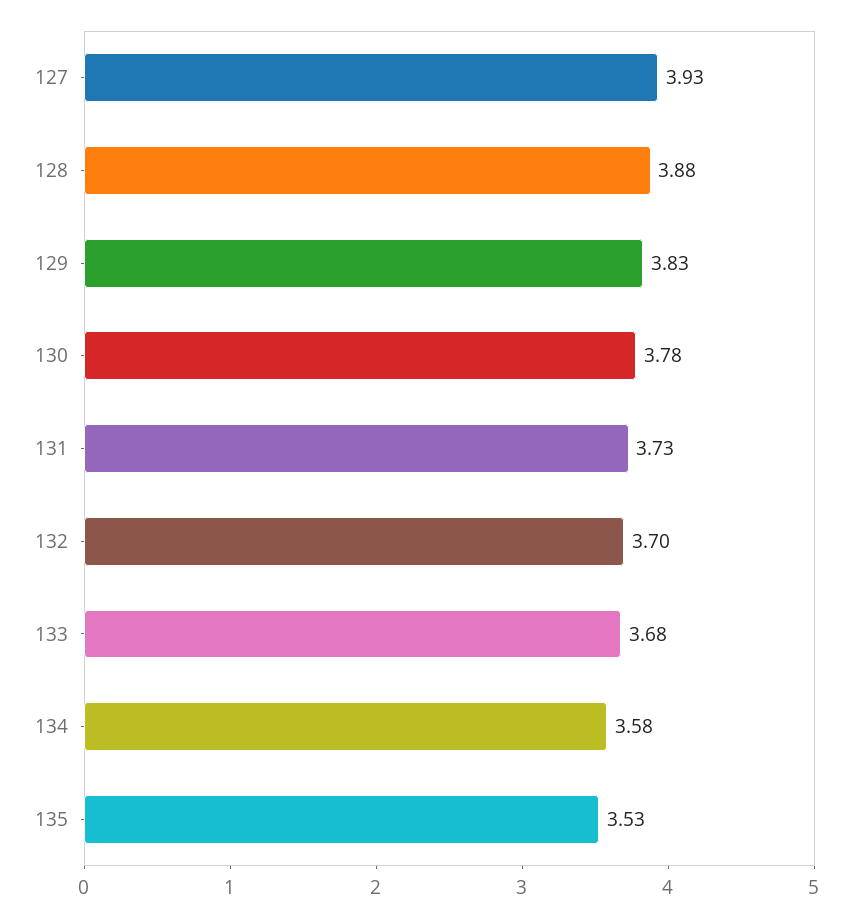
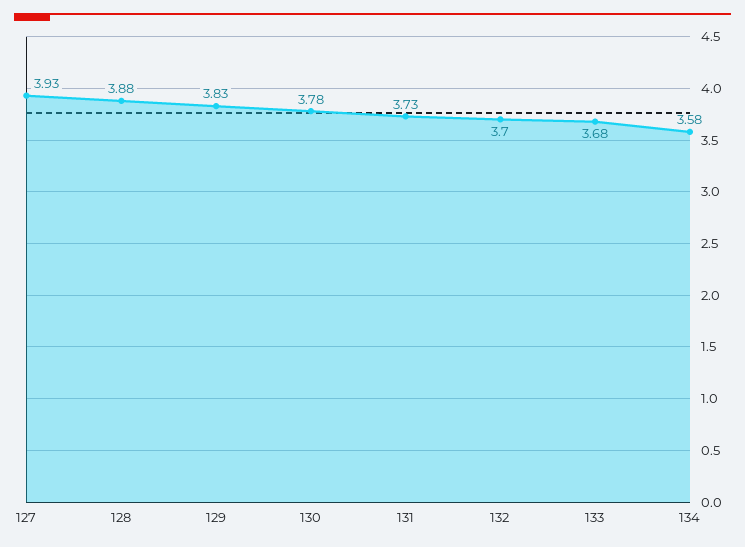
  {
    "127": 3.93,
    "128": 3.88,
    "129": 3.83,
    "130": 3.78,
    "131": 3.73,
    "132": 3.7,
    "133": 3.68,
-   "134": 3.58,
+   "134": 3.58
-   "135": 3.53
  }

